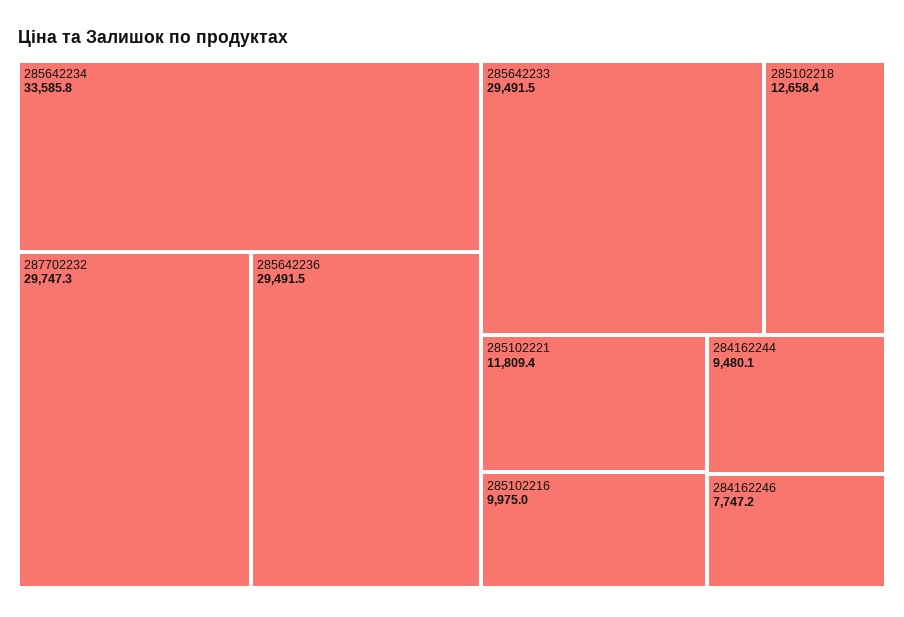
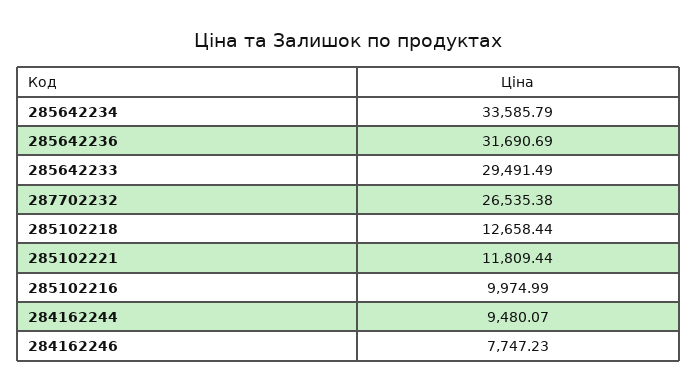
  {
    "285642234": 33585.79,
-   "287702232": 29747.3,
+   "287702232": 26535.38,
-   "285642236": 29491.5,
+   "285642236": 31690.69,
    "285642233": 29491.49,
    "285102218": 12658.44,
    "285102221": 11809.44,
    "285102216": 9974.99,
    "284162244": 9480.07,
    "284162246": 7747.23
  }

